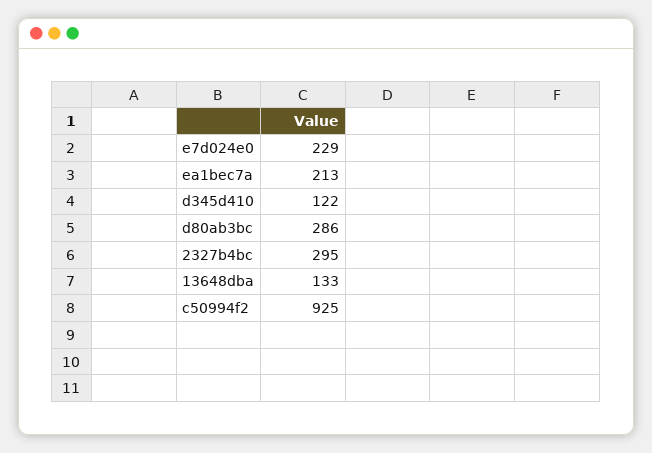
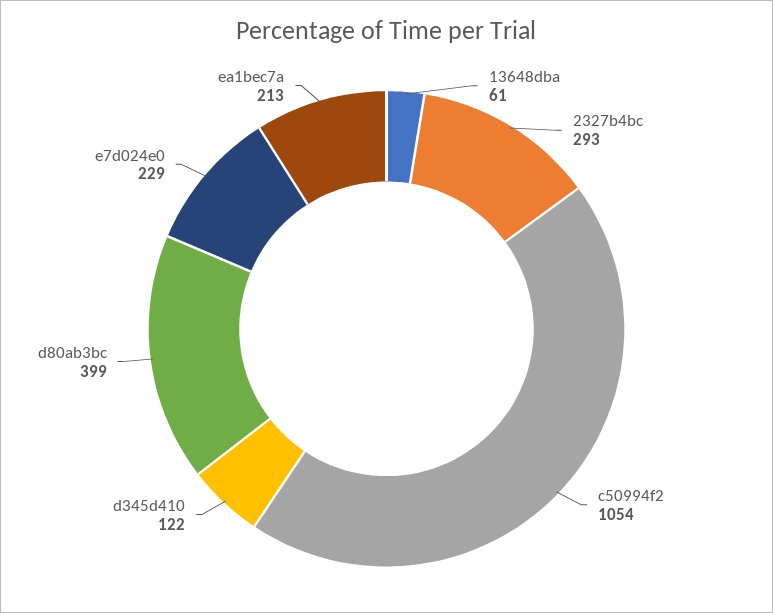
  {
    "e7d024e0": 229,
    "ea1bec7a": 213,
    "d345d410": 122,
-   "d80ab3bc": 286,
+   "d80ab3bc": 399,
-   "2327b4bc": 295,
+   "2327b4bc": 293,
-   "13648dba": 133,
+   "13648dba": 61,
-   "c50994f2": 925
+   "c50994f2": 1054
  }

